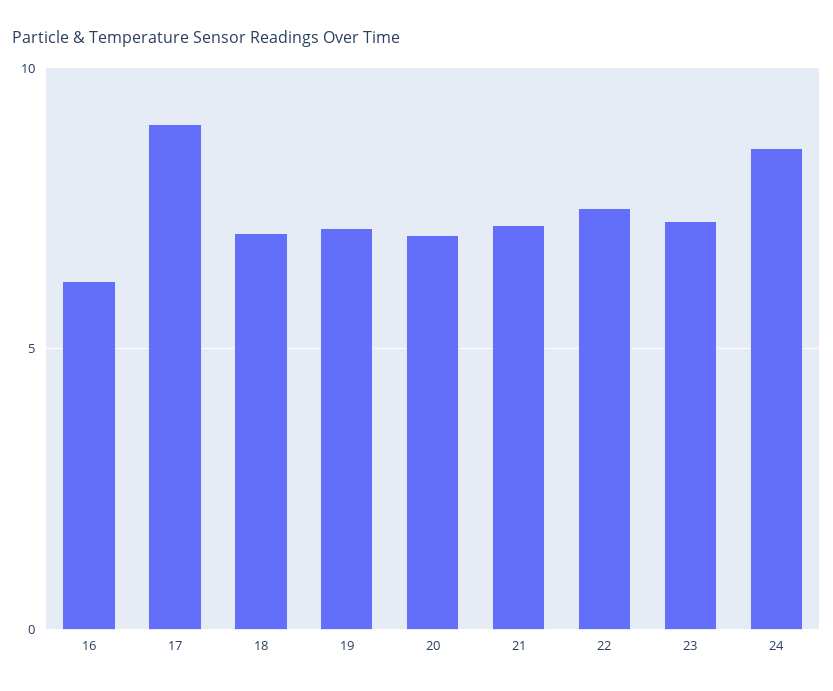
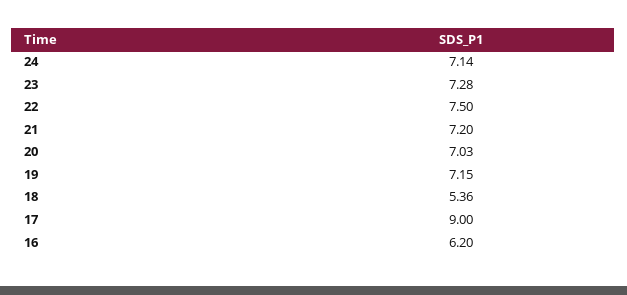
  {
    "16": 6.2,
    "17": 9,
-   "18": 7,
+   "18": 5.36,
    "19": 7.15,
    "20": 7.03,
    "21": 7.2,
    "22": 7.5,
    "23": 7.28,
-   "24": 8.5
+   "24": 7.14
  }

